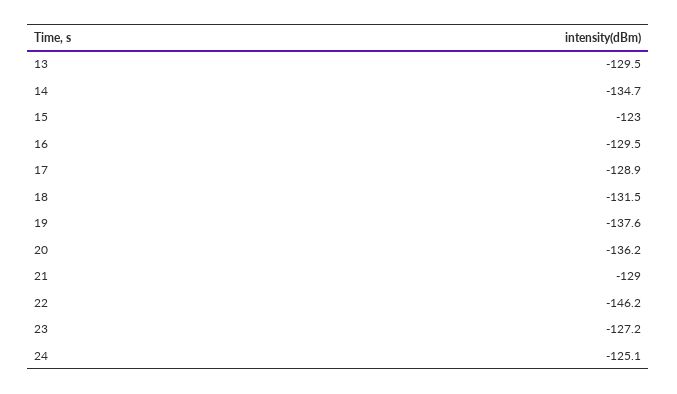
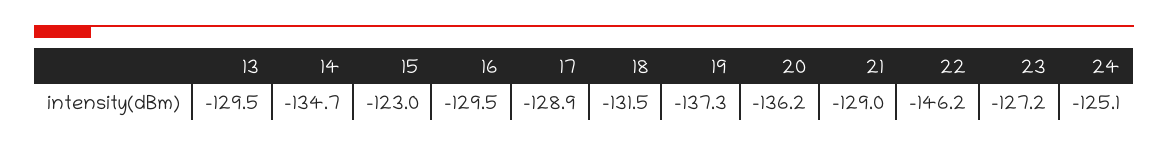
  {
    "13": -129.5,
    "14": -134.7,
    "15": -123,
    "16": -129.5,
    "17": -128.9,
    "18": -131.5,
-   "19": -137.6,
+   "19": -137.3,
    "20": -136.2,
    "21": -129,
    "22": -146.2,
    "23": -127.2,
    "24": -125.1
  }

